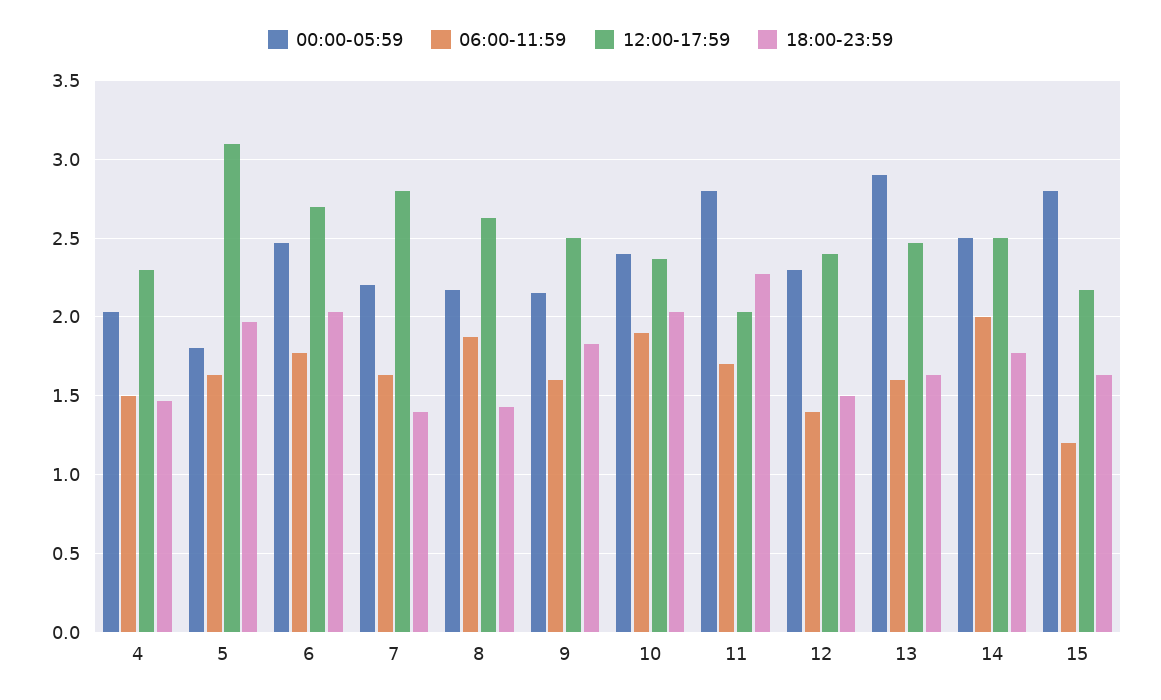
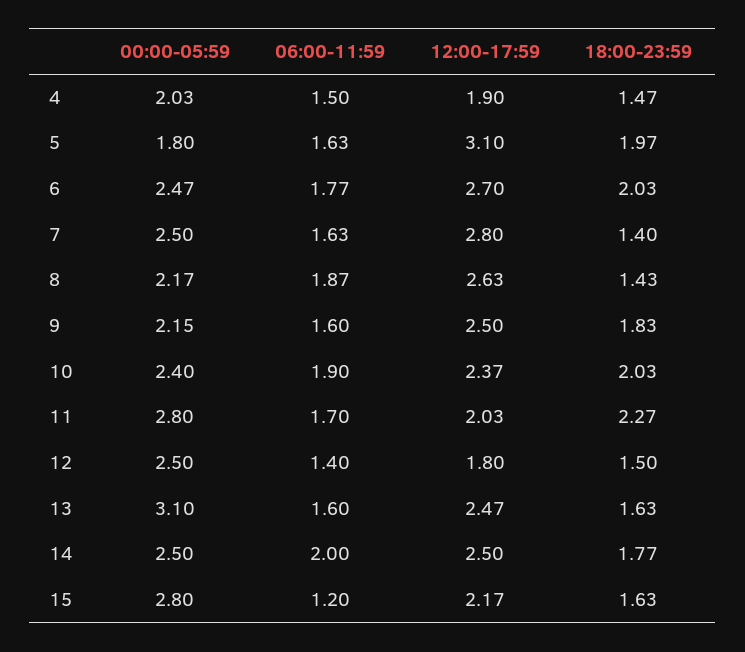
  {
    "00:00-05:59": {
      "4": 2.03,
      "5": 1.8,
      "6": 2.47,
-     "7": 2.2,
+     "7": 2.5,
      "8": 2.17,
      "9": 2.15,
      "10": 2.4,
      "11": 2.8,
-     "12": 2.3,
+     "12": 2.5,
-     "13": 2.9,
+     "13": 3.1,
      "14": 2.5,
      "15": 2.8
    },
    "06:00-11:59": {
      "4": 1.5,
      "5": 1.63,
      "6": 1.77,
      "7": 1.63,
      "8": 1.87,
      "9": 1.6,
      "10": 1.9,
      "11": 1.7,
      "12": 1.4,
      "13": 1.6,
      "14": 2,
      "15": 1.2
    },
    "12:00-17:59": {
-     "4": 2.3,
+     "4": 1.9,
      "5": 3.1,
      "6": 2.7,
      "7": 2.8,
      "8": 2.63,
      "9": 2.5,
      "10": 2.37,
      "11": 2.03,
-     "12": 2.4,
+     "12": 1.8,
      "13": 2.47,
      "14": 2.5,
      "15": 2.17
    },
    "18:00-23:59": {
      "4": 1.47,
      "5": 1.97,
      "6": 2.03,
      "7": 1.4,
      "8": 1.43,
      "9": 1.83,
      "10": 2.03,
      "11": 2.27,
      "12": 1.5,
      "13": 1.63,
      "14": 1.77,
      "15": 1.63
    }
  }

